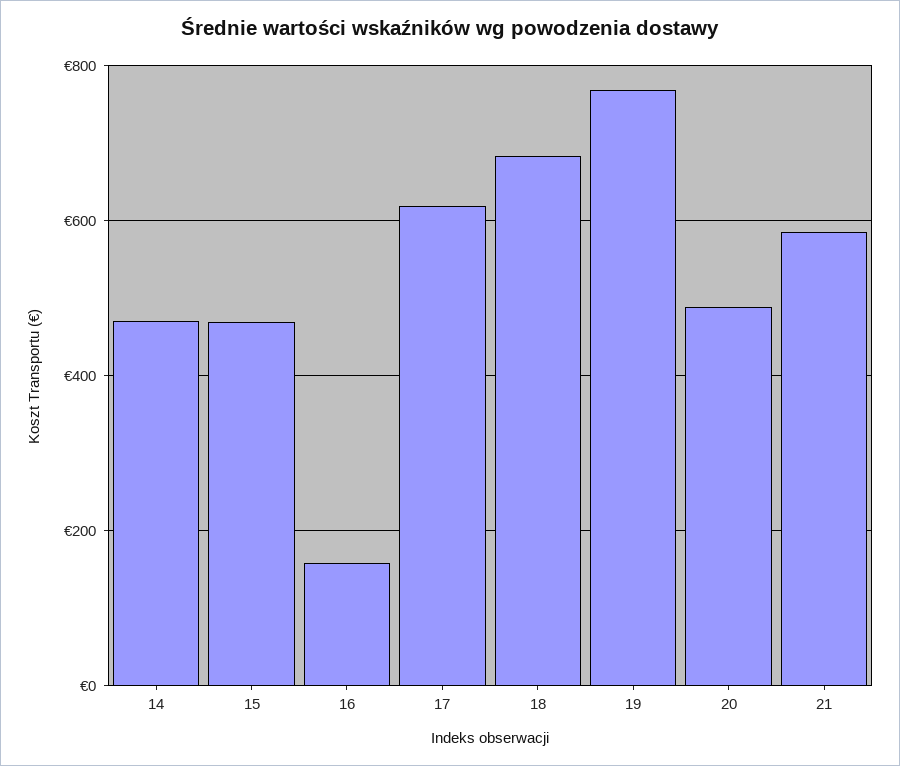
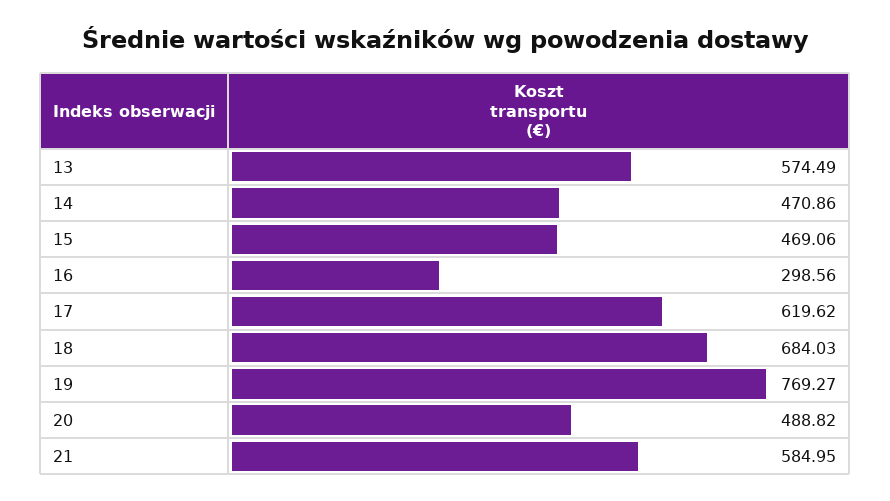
  {
    "14": 470.86,
    "15": 469.06,
-   "16": 160,
+   "16": 298.56,
    "17": 619.62,
    "18": 684.03,
    "19": 769.27,
    "20": 488.82,
-   "21": 584.95
+   "21": 584.95,
+   "13": 574.49
  }

